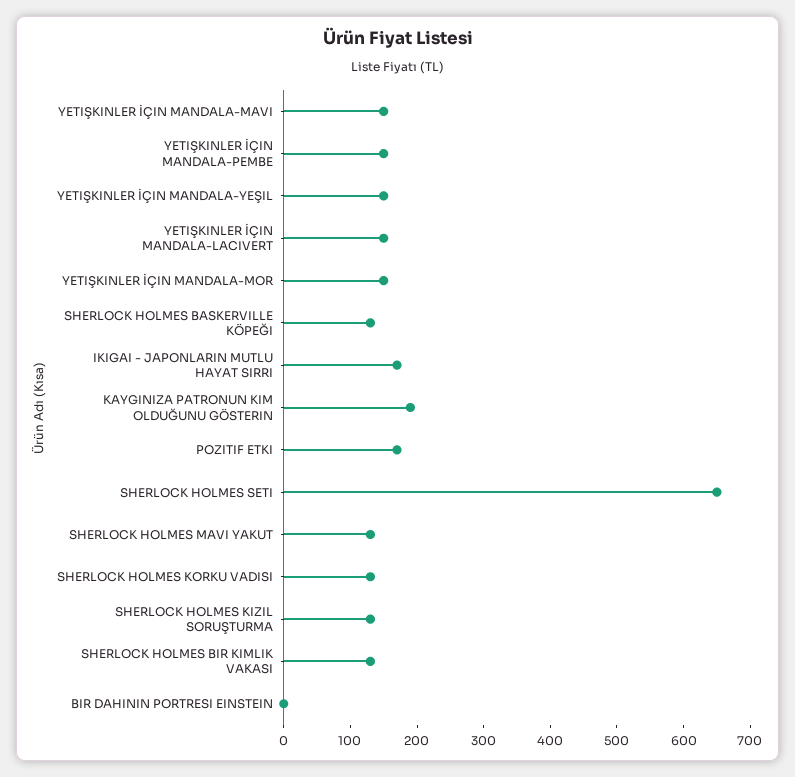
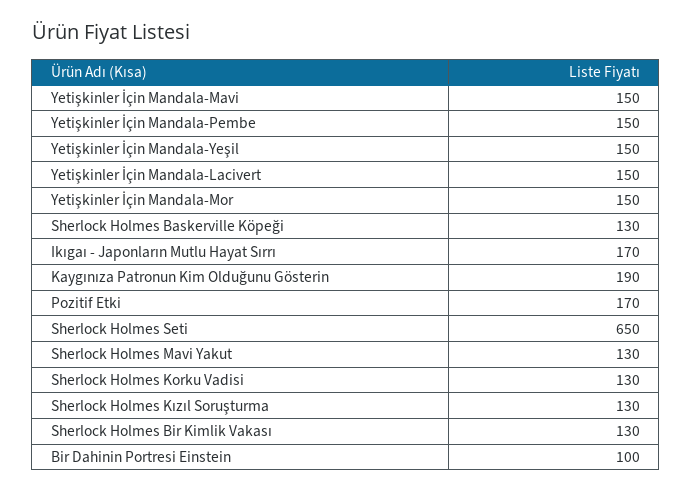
  {
    "YETIŞKINLER İÇIN MANDALA-MAVI": 150,
    "YETIŞKINLER İÇIN MANDALA-PEMBE": 150,
    "YETIŞKINLER İÇIN MANDALA-YEŞIL": 150,
    "YETIŞKINLER İÇIN MANDALA-LACIVERT": 150,
    "YETIŞKINLER İÇIN MANDALA-MOR": 150,
    "SHERLOCK HOLMES BASKERVILLE KÖPEĞI": 130,
    "IKIGAI - JAPONLARIN MUTLU HAYAT SIRRI": 170,
    "KAYGINIZA PATRONUN KIM OLDUĞUNU GÖSTERIN": 190,
    "POZITIF ETKI": 170,
    "SHERLOCK HOLMES SETI": 650,
    "SHERLOCK HOLMES MAVI YAKUT": 130,
    "SHERLOCK HOLMES KORKU VADISI": 130,
    "SHERLOCK HOLMES KIZIL SORUŞTURMA": 130,
    "SHERLOCK HOLMES BIR KIMLIK VAKASI": 130,
-   "BIR DAHININ PORTRESI EINSTEIN": 0
+   "BIR DAHININ PORTRESI EINSTEIN": 100
  }

